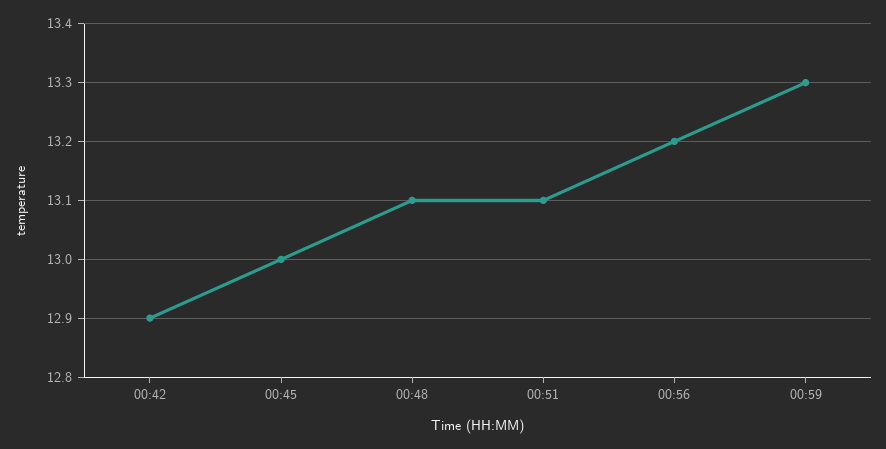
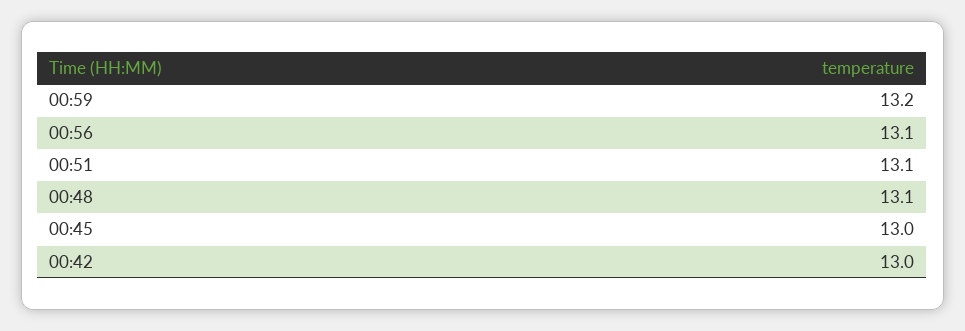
  {
-   "00:42": 12.9,
+   "00:42": 13,
    "00:45": 13,
    "00:48": 13.1,
    "00:51": 13.1,
-   "00:56": 13.2,
+   "00:56": 13.1,
-   "00:59": 13.3
+   "00:59": 13.2
  }

